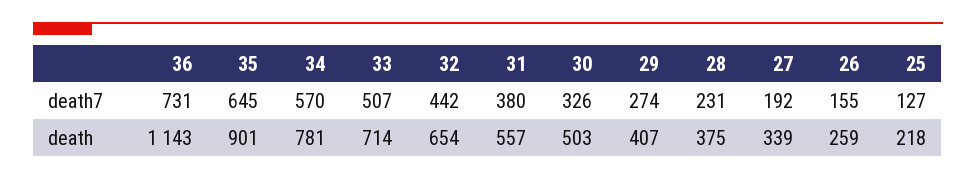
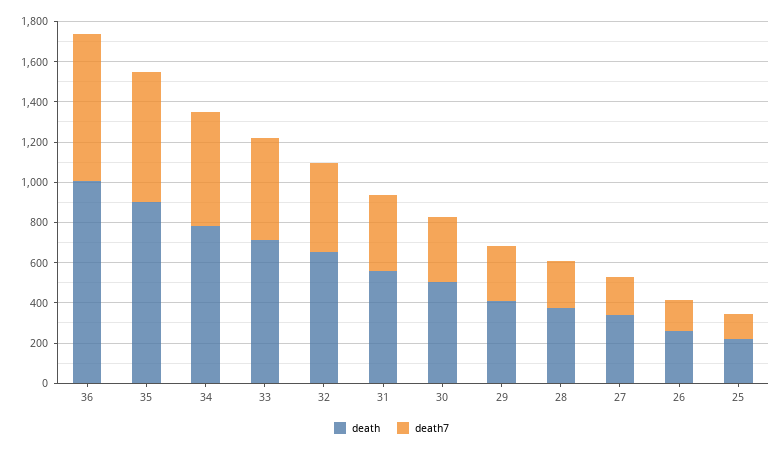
  {
    "death7": {
      "36": 731,
      "35": 645,
      "34": 570,
      "33": 507,
      "32": 442,
      "31": 380,
      "30": 326,
      "29": 274,
      "28": 231,
      "27": 192,
      "26": 155,
      "25": 127
    },
    "death": {
-     "36": 1143,
+     "36": 1000,
      "35": 901,
      "34": 781,
      "33": 714,
      "32": 654,
      "31": 557,
      "30": 503,
      "29": 407,
      "28": 375,
      "27": 339,
      "26": 259,
      "25": 218
    }
  }

